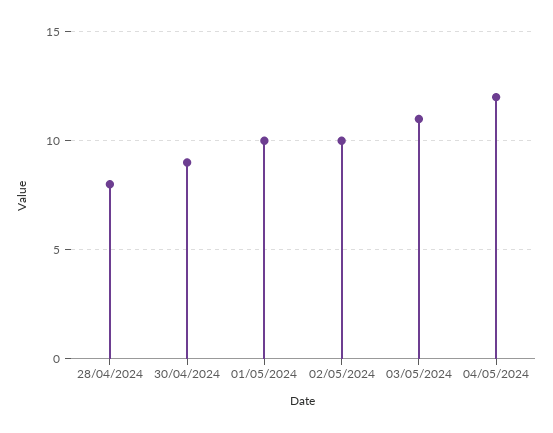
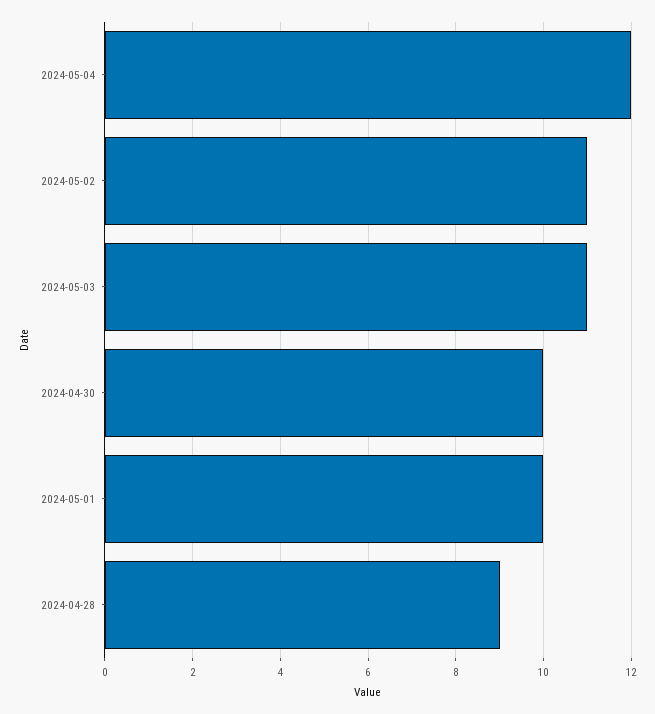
  {
-   "28/04/2024": 8,
+   "28/04/2024": 9,
-   "30/04/2024": 9,
+   "30/04/2024": 10,
    "01/05/2024": 10,
-   "02/05/2024": 10,
+   "02/05/2024": 11,
    "03/05/2024": 11,
    "04/05/2024": 12
  }

